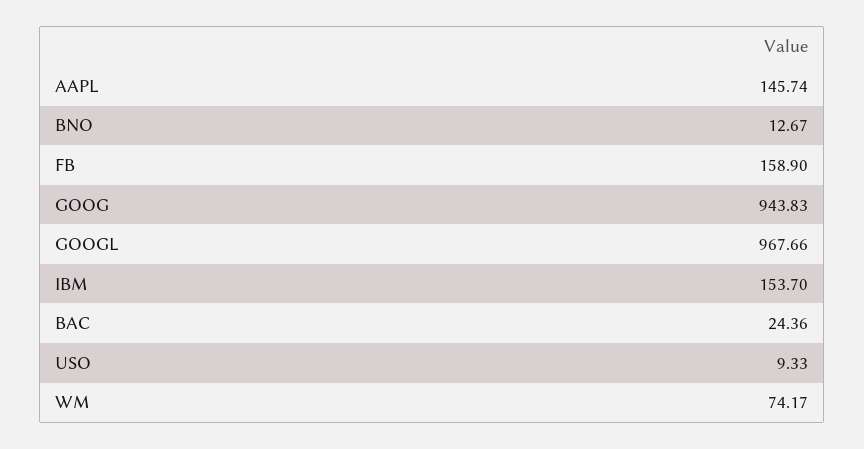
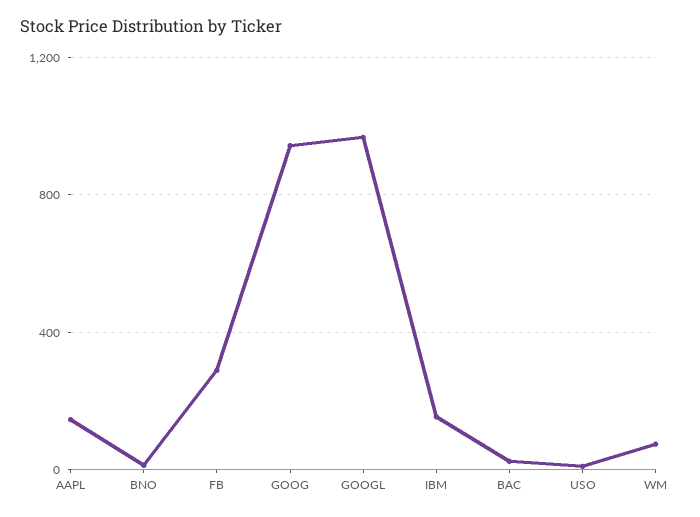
  {
    "AAPL": 145.74,
    "BNO": 12.67,
-   "FB": 158.9,
+   "FB": 300,
    "GOOG": 943.83,
    "GOOGL": 967.66,
    "IBM": 153.7,
    "BAC": 24.36,
    "USO": 9.33,
    "WM": 74.17
  }

